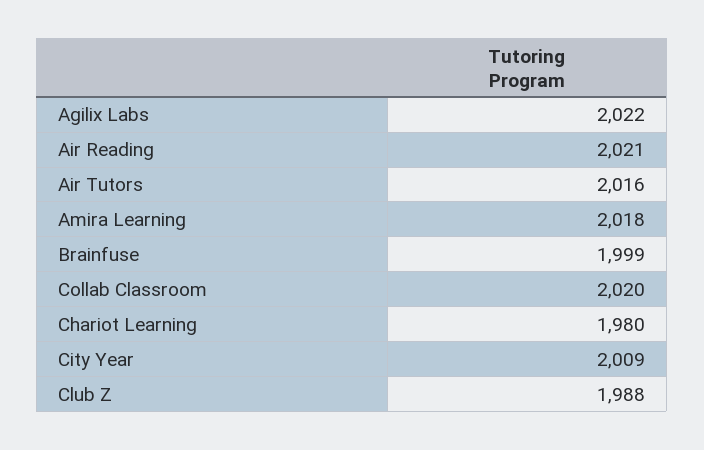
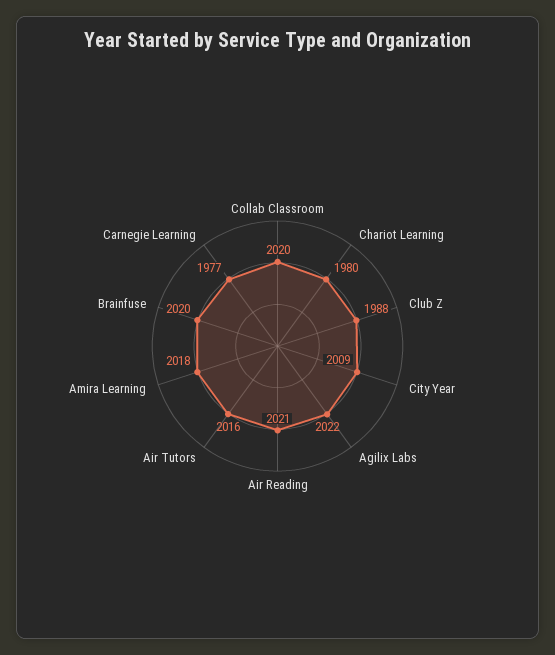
  {
    "Agilix Labs": 2022,
    "Air Reading": 2021,
    "Air Tutors": 2016,
    "Amira Learning": 2018,
-   "Brainfuse": 1999,
+   "Brainfuse": 2020,
    "Collab Classroom": 2020,
    "Chariot Learning": 1980,
    "City Year": 2009,
-   "Club Z": 1988
+   "Club Z": 1988,
+   "Carnegie Learning": 1977
  }

